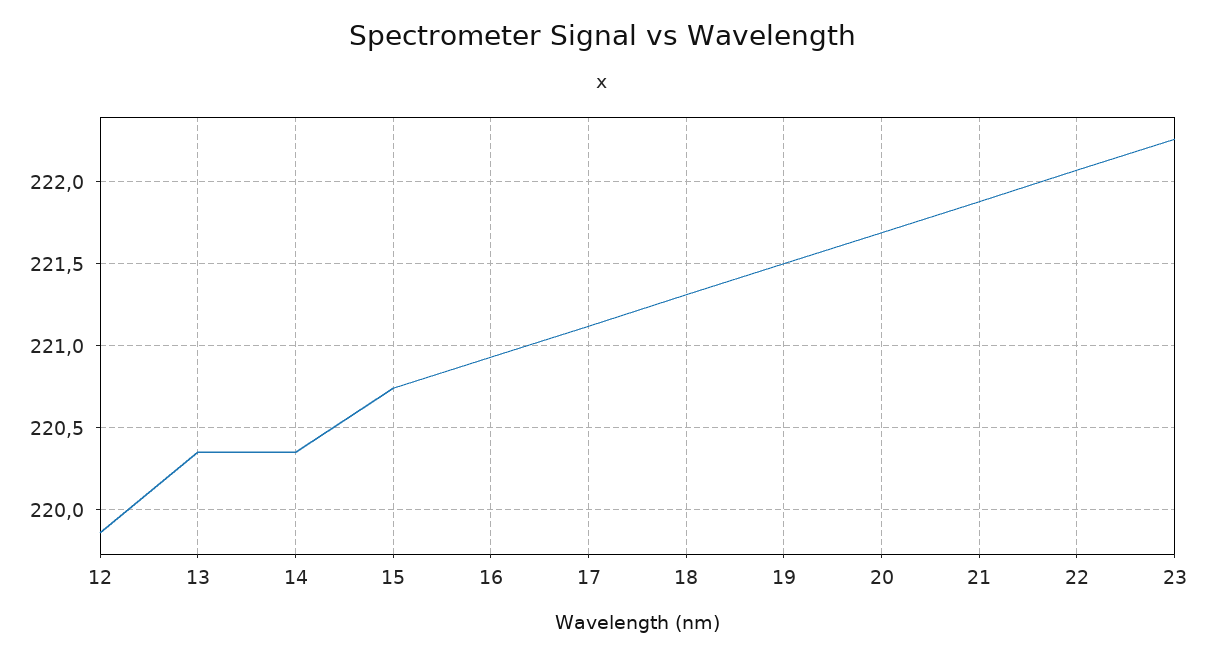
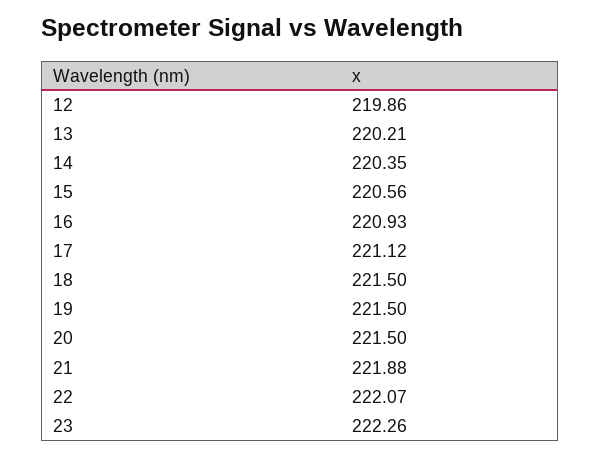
  {
    "12": 219.86,
-   "13": 220.35,
+   "13": 220.21,
    "14": 220.35,
-   "15": 220.75,
+   "15": 220.56,
    "16": 220.93,
    "17": 221.12,
-   "18": 221.3,
+   "18": 221.5,
    "19": 221.5,
-   "20": 221.7,
+   "20": 221.5,
    "21": 221.88,
    "22": 222.07,
    "23": 222.26
  }

